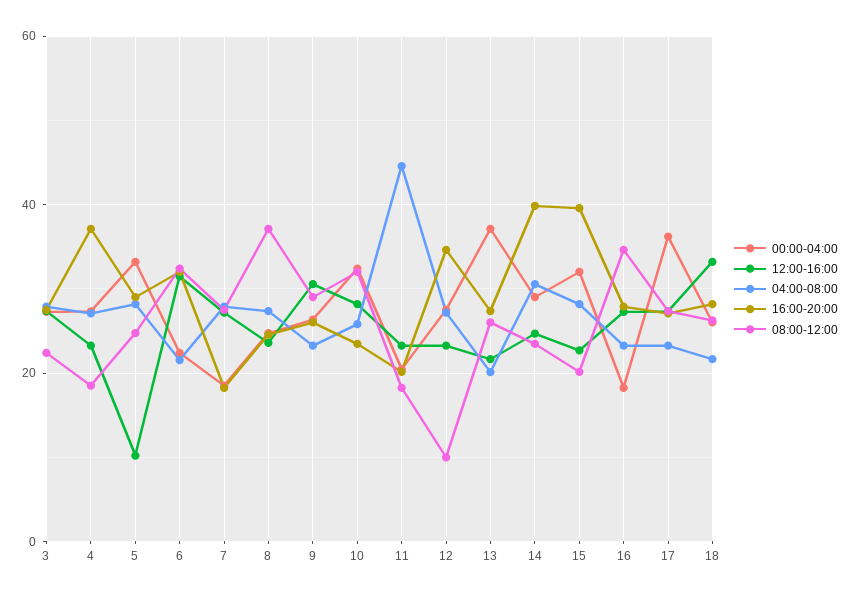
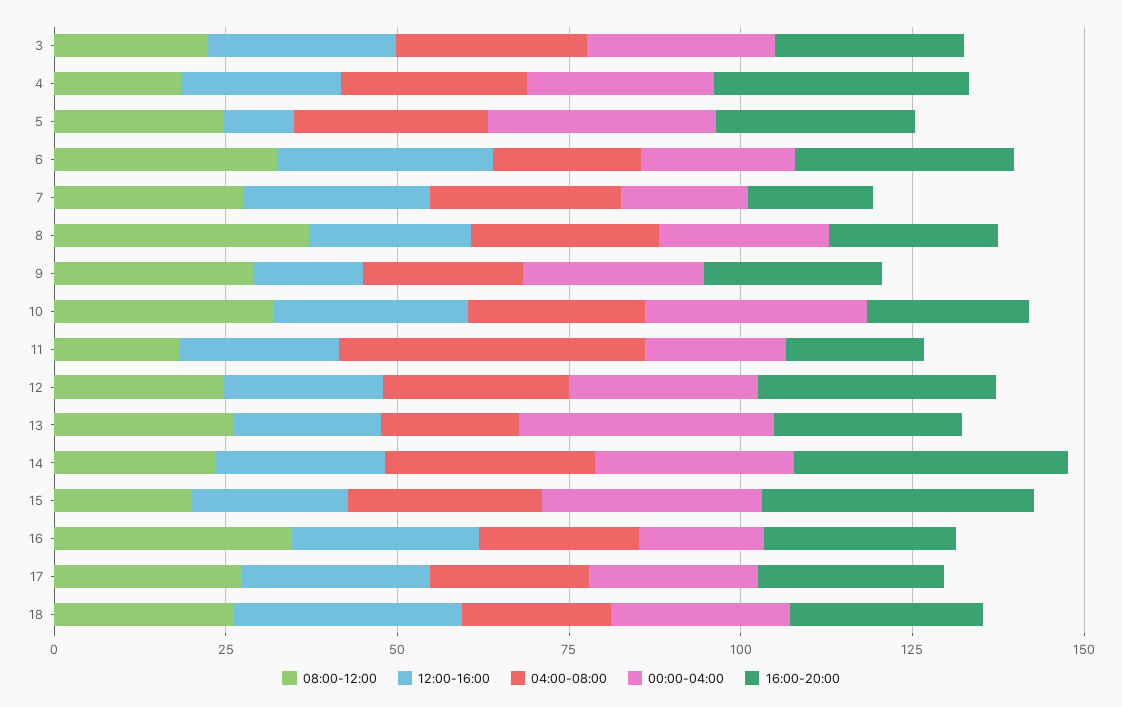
  {
    "00:00-04:00": {
      "3": 28,
      "4": 28,
      "5": 34,
      "6": 22,
      "7": 18,
      "8": 24,
      "9": 26,
      "10": 32,
      "11": 20,
      "12": 28,
      "13": 38,
      "14": 30,
      "15": 32,
      "16": 18,
-     "17": 36,
+     "17": 25,
      "18": 26
    },
    "12:00-16:00": {
      "3": 28,
      "4": 24,
      "5": 10,
      "6": 32,
      "7": 28,
      "8": 24,
-     "9": 30,
+     "9": 15,
      "10": 28,
      "11": 24,
      "12": 24,
      "13": 22,
      "14": 24,
      "15": 22,
      "16": 28,
      "17": 28,
      "18": 34
    },
    "04:00-08:00": {
      "3": 28,
      "4": 28,
      "5": 28,
      "6": 22,
      "7": 28,
      "8": 28,
      "9": 24,
      "10": 26,
      "11": 44,
      "12": 28,
      "13": 20,
      "14": 30,
      "15": 28,
      "16": 24,
      "17": 24,
      "18": 22
    },
    "16:00-20:00": {
      "3": 28,
      "4": 38,
      "5": 30,
      "6": 32,
      "7": 18,
      "8": 24,
      "9": 26,
      "10": 24,
      "11": 20,
      "12": 34,
      "13": 28,
      "14": 40,
      "15": 40,
      "16": 28,
      "17": 28,
      "18": 28
    },
    "08:00-12:00": {
      "3": 22,
      "4": 18,
      "5": 24,
      "6": 32,
      "7": 28,
      "8": 38,
      "9": 30,
      "10": 32,
      "11": 18,
-     "12": 10,
+     "12": 25,
      "13": 26,
      "14": 24,
      "15": 20,
      "16": 34,
      "17": 28,
      "18": 26
    }
  }

